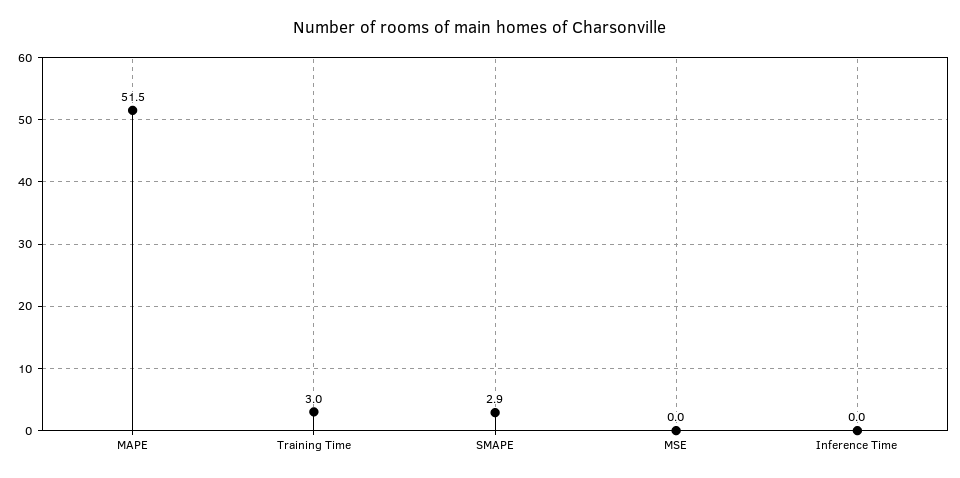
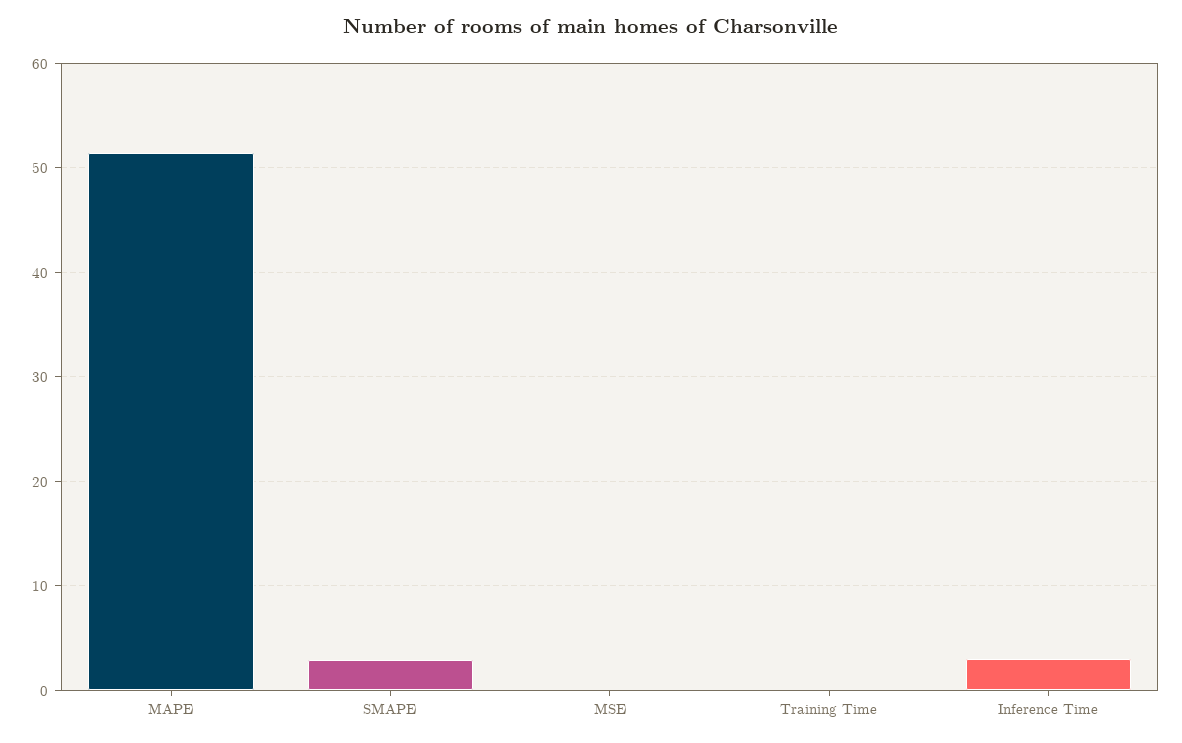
  {
    "MAPE": 51.5,
-   "Training Time": 3,
+   "Training Time": 0,
    "SMAPE": 2.9,
    "MSE": 0,
-   "Inference Time": 0
+   "Inference Time": 3
  }

